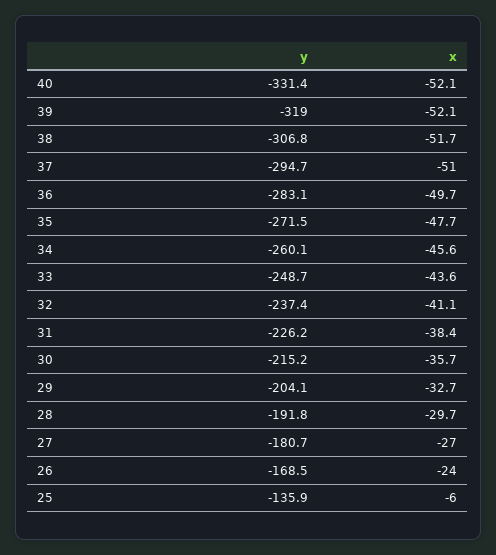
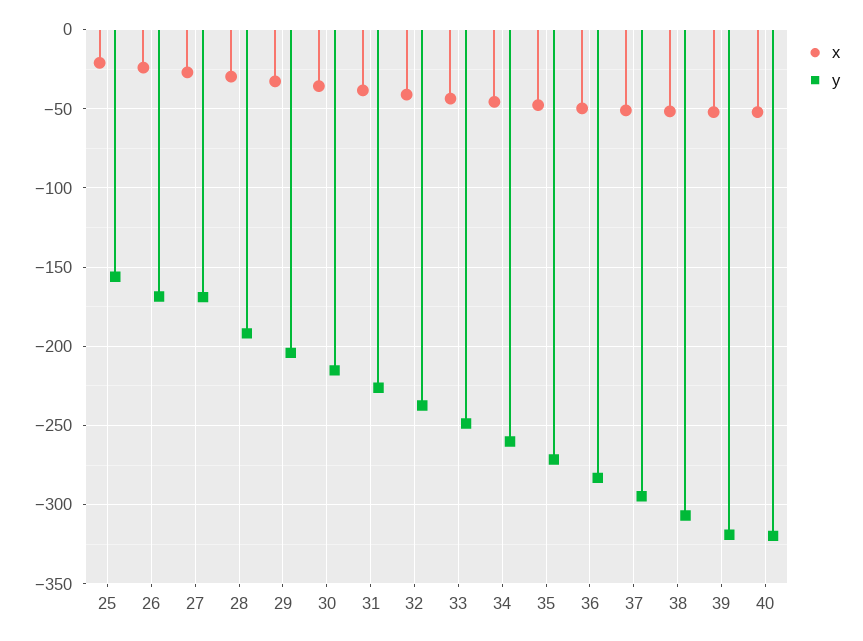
  {
    "y": {
-     "40": -331.4,
+     "40": -320,
      "39": -319,
      "38": -306.8,
      "37": -294.7,
      "36": -283.1,
      "35": -271.5,
      "34": -260.1,
      "33": -248.7,
      "32": -237.4,
      "31": -226.2,
      "30": -215.2,
      "29": -204.1,
      "28": -191.8,
-     "27": -180.7,
+     "27": -170,
      "26": -168.5,
-     "25": -135.9
+     "25": -155
    },
    "x": {
      "40": -52.1,
      "39": -52.1,
      "38": -51.7,
      "37": -51,
      "36": -49.7,
      "35": -47.7,
      "34": -45.6,
      "33": -43.6,
      "32": -41.1,
      "31": -38.4,
      "30": -35.7,
      "29": -32.7,
      "28": -29.7,
      "27": -27,
      "26": -24,
-     "25": -6
+     "25": -20
    }
  }

